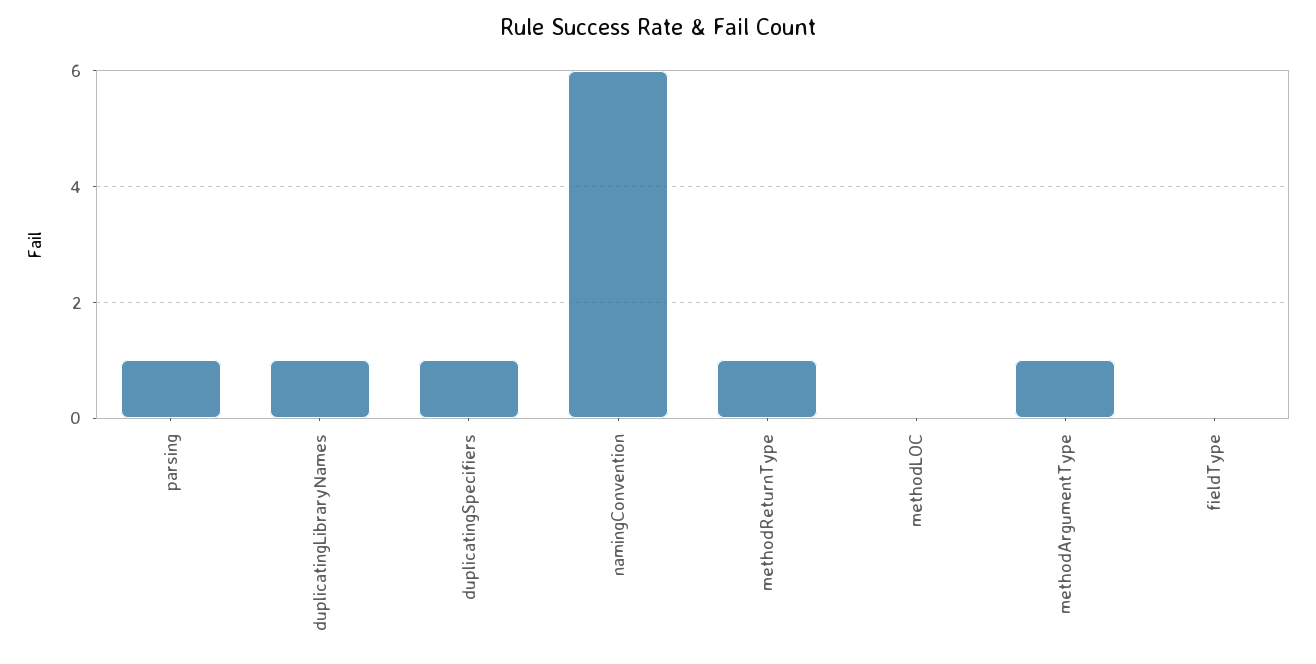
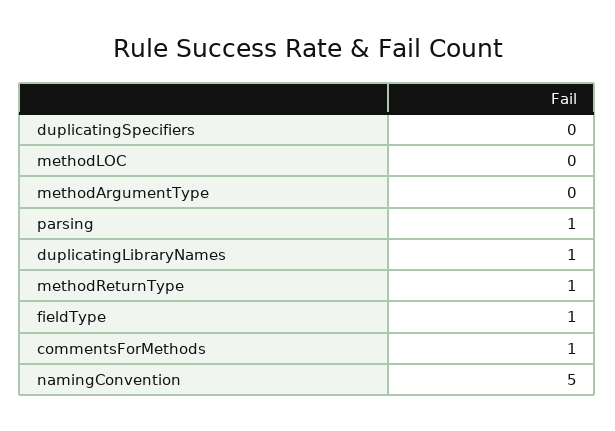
  {
    "parsing": 1,
    "duplicatingLibraryNames": 1,
-   "duplicatingSpecifiers": 1,
+   "duplicatingSpecifiers": 0,
-   "namingConvention": 6,
+   "namingConvention": 5,
    "methodReturnType": 1,
    "methodLOC": 0,
-   "methodArgumentType": 1,
+   "methodArgumentType": 0,
-   "fieldType": 0
+   "fieldType": 1,
+   "commentsForMethods": 1
  }

